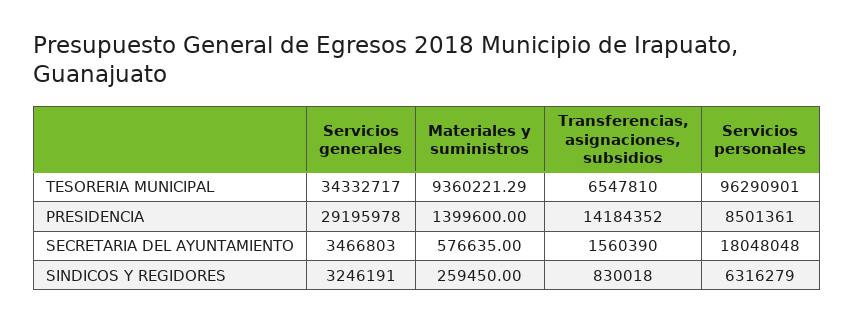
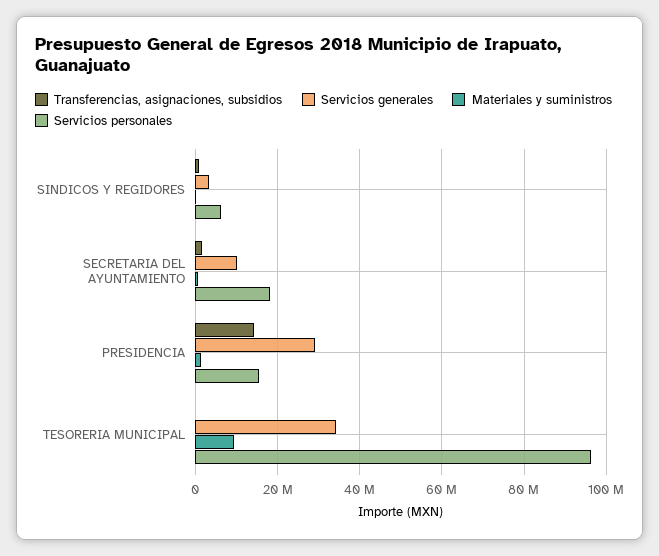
  {
    "Servicios generales": {
      "TESORERIA MUNICIPAL": 34332717,
      "PRESIDENCIA": 29195978,
-     "SECRETARIA DEL AYUNTAMIENTO": 3466803,
+     "SECRETARIA DEL AYUNTAMIENTO": 10000000,
      "SINDICOS Y REGIDORES": 3246191
    },
    "Materiales y suministros": {
      "TESORERIA MUNICIPAL": 9360221.29,
      "PRESIDENCIA": 1399600,
      "SECRETARIA DEL AYUNTAMIENTO": 576635,
      "SINDICOS Y REGIDORES": 259450
    },
    "Transferencias, asignaciones, subsidios": {
-     "TESORERIA MUNICIPAL": 6547810,
+     "TESORERIA MUNICIPAL": 0,
      "PRESIDENCIA": 14184352,
      "SECRETARIA DEL AYUNTAMIENTO": 1560390,
      "SINDICOS Y REGIDORES": 830018
    },
    "Servicios personales": {
      "TESORERIA MUNICIPAL": 96290901,
-     "PRESIDENCIA": 8501361,
+     "PRESIDENCIA": 16000000,
      "SECRETARIA DEL AYUNTAMIENTO": 18048048,
      "SINDICOS Y REGIDORES": 6316279
    }
  }

